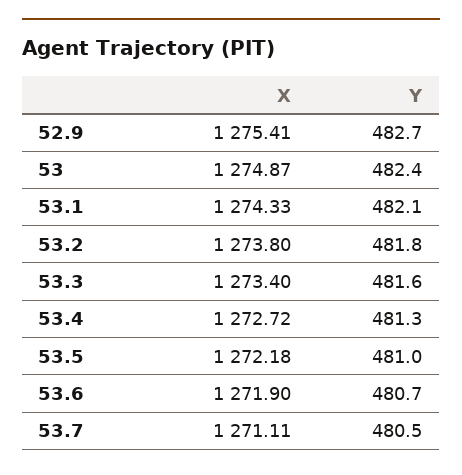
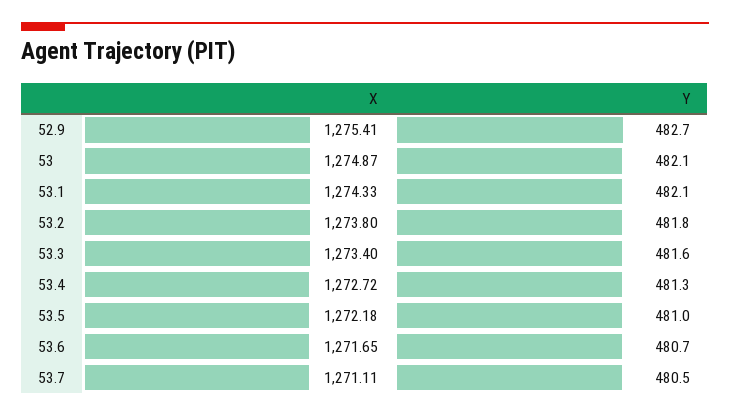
  {
    "X": {
      "52.9": 1275.41,
      "53": 1274.87,
      "53.1": 1274.33,
      "53.2": 1273.8,
      "53.3": 1273.4,
      "53.4": 1272.72,
      "53.5": 1272.18,
-     "53.6": 1271.9,
+     "53.6": 1271.65,
      "53.7": 1271.11
    },
    "Y": {
      "52.9": 482.7,
-     "53": 482.4,
+     "53": 482.1,
      "53.1": 482.1,
      "53.2": 481.8,
      "53.3": 481.6,
      "53.4": 481.3,
      "53.5": 481,
      "53.6": 480.7,
      "53.7": 480.5
    }
  }

